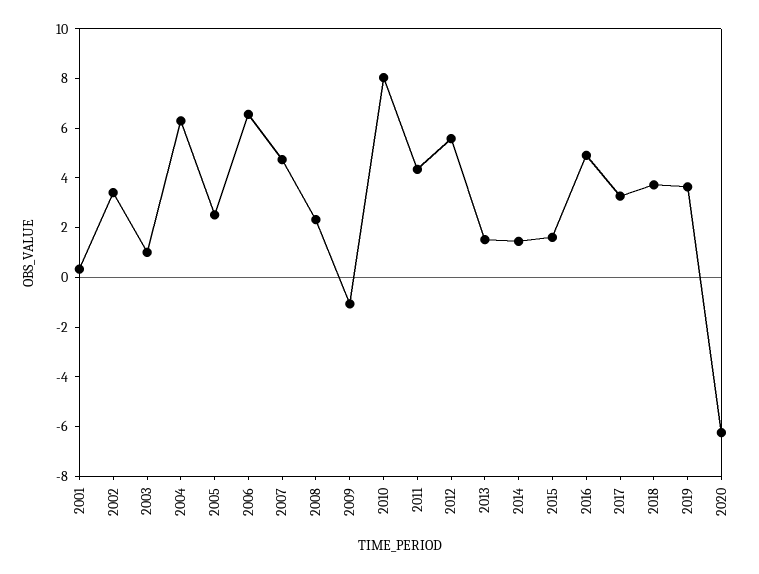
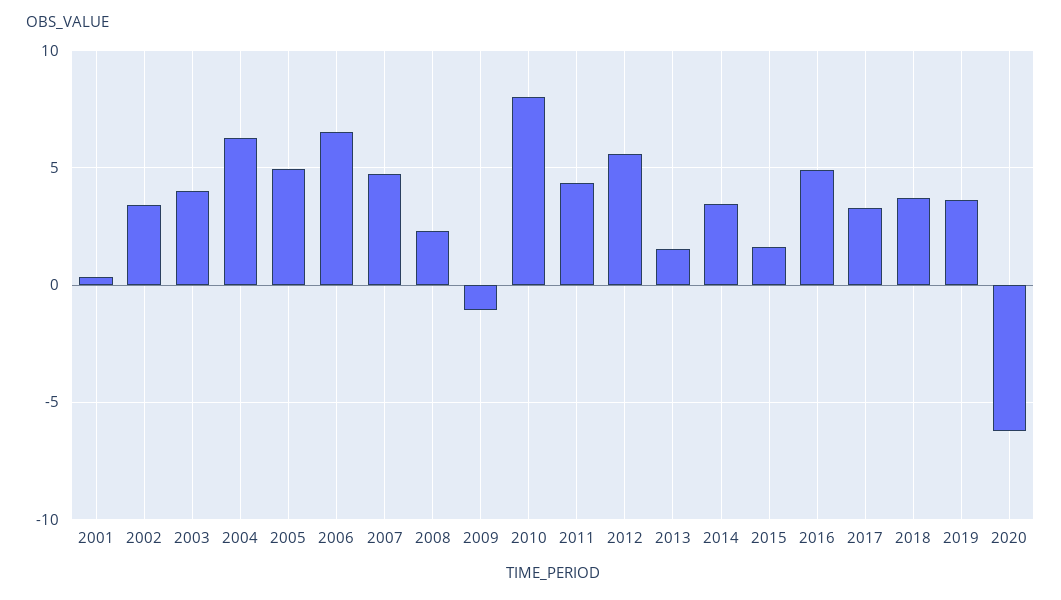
  {
    "2001": 0.5,
    "2002": 3.5,
-   "2003": 1,
+   "2003": 4,
    "2004": 6.5,
-   "2005": 2.5,
+   "2005": 5,
    "2006": 6.5,
    "2007": 4.5,
    "2008": 2.5,
    "2009": -1,
    "2010": 8,
    "2011": 4.5,
    "2012": 5.5,
    "2013": 1.5,
-   "2014": 1.5,
+   "2014": 3.5,
    "2015": 1.5,
    "2016": 5,
    "2017": 3.5,
    "2018": 3.5,
    "2019": 3.5,
    "2020": -6.5
  }

